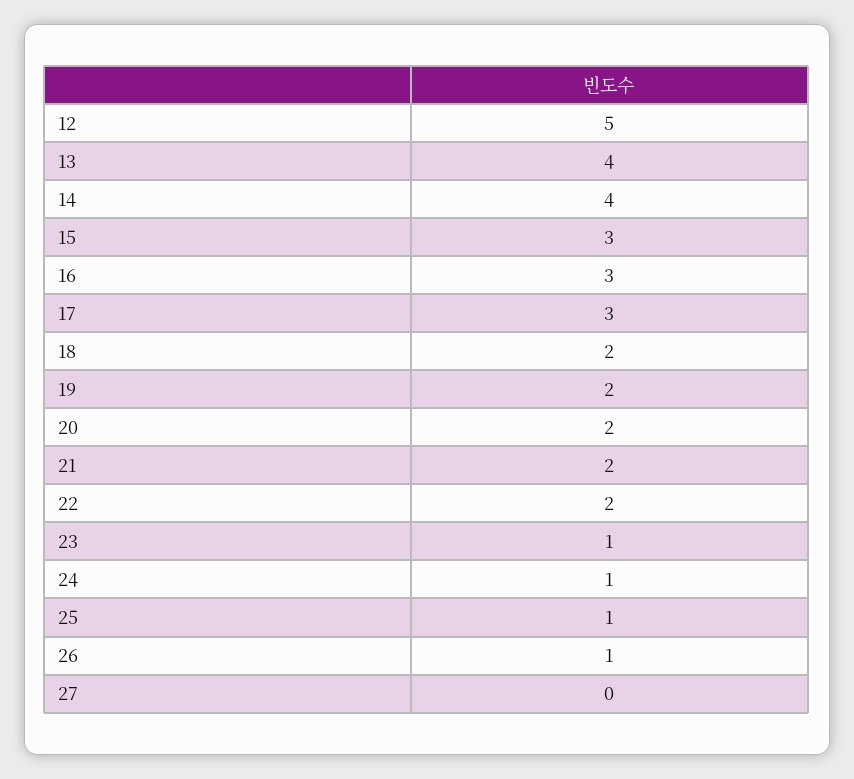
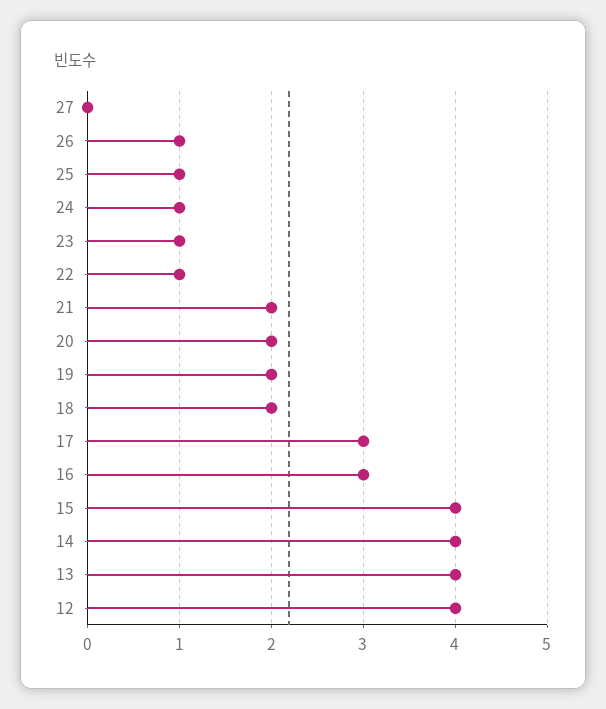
  {
-   "12": 5,
+   "12": 4,
    "13": 4,
    "14": 4,
-   "15": 3,
+   "15": 4,
    "16": 3,
    "17": 3,
    "18": 2,
    "19": 2,
    "20": 2,
    "21": 2,
-   "22": 2,
+   "22": 1,
    "23": 1,
    "24": 1,
    "25": 1,
    "26": 1,
    "27": 0
  }

